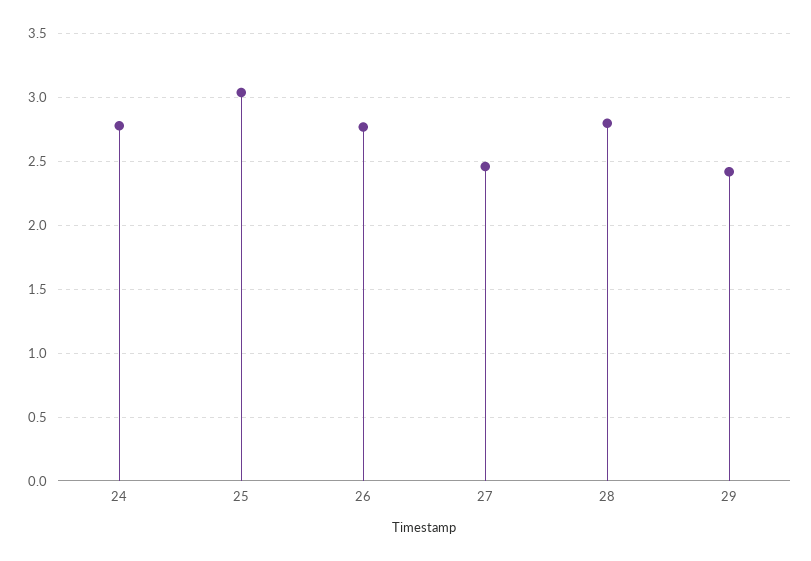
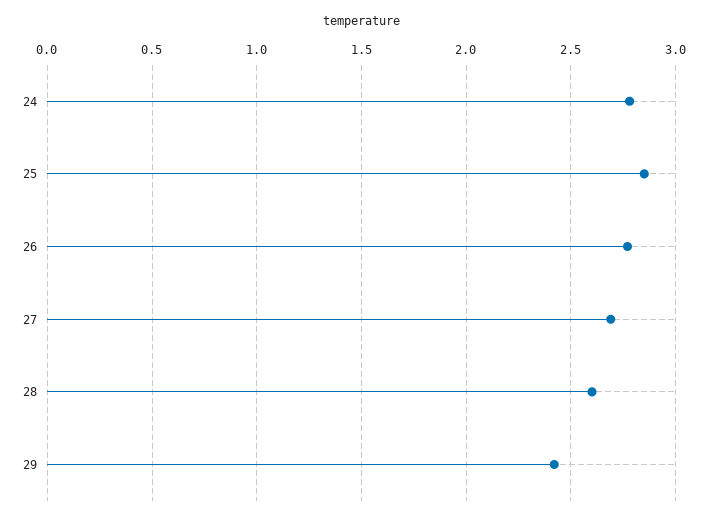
  {
    "24": 2.8,
-   "25": 3.05,
+   "25": 2.85,
    "26": 2.75,
-   "27": 2.45,
+   "27": 2.7,
-   "28": 2.8,
+   "28": 2.6,
    "29": 2.4
  }

